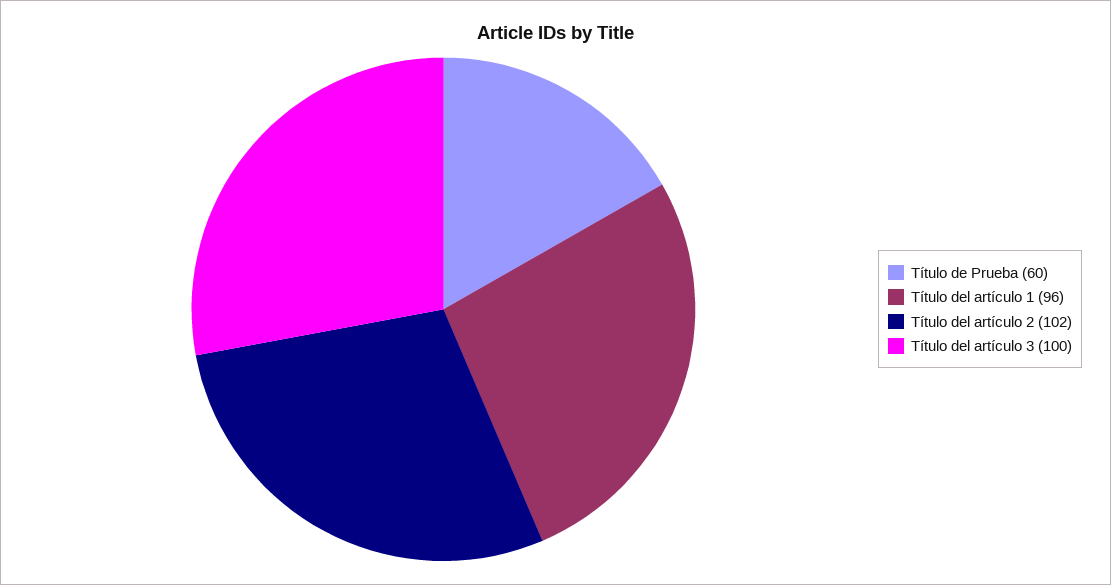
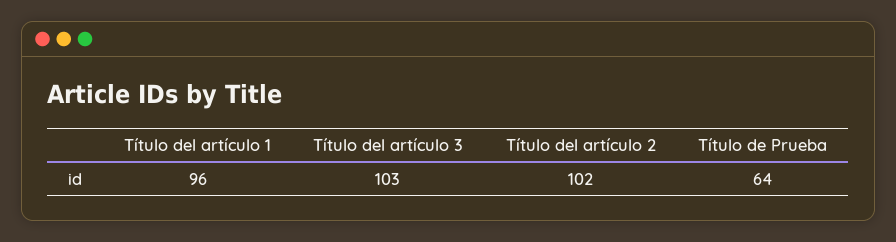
  {
-   "Título de Prueba": 60,
+   "Título de Prueba": 64,
    "Título del artículo 1": 96,
    "Título del artículo 2": 102,
-   "Título del artículo 3": 100
+   "Título del artículo 3": 103
  }

